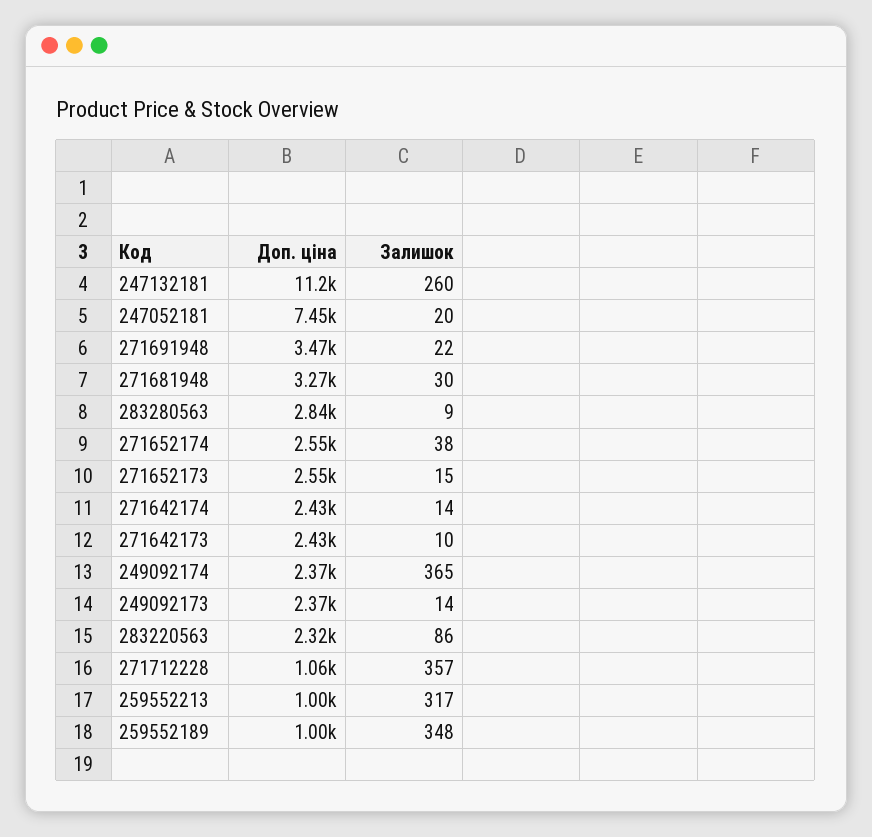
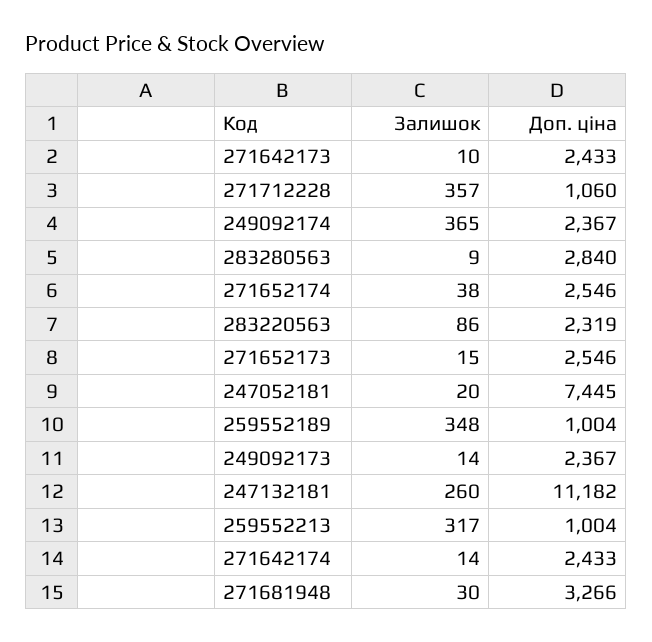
  {
    "Доп. ціна": {
      "247132181": 11182,
      "247052181": 7445,
-     "271691948": 3470,
      "271681948": 3266,
      "283280563": 2840,
      "271652174": 2546,
      "271652173": 2546,
      "271642174": 2433,
      "271642173": 2433,
      "249092174": 2367,
      "249092173": 2367,
      "283220563": 2319,
      "271712228": 1060,
      "259552213": 1004,
      "259552189": 1004
    },
    "Залишок": {
      "247132181": 260,
      "247052181": 20,
-     "271691948": 22,
      "271681948": 30,
      "283280563": 9,
      "271652174": 38,
      "271652173": 15,
      "271642174": 14,
      "271642173": 10,
      "249092174": 365,
      "249092173": 14,
      "283220563": 86,
      "271712228": 357,
      "259552213": 317,
      "259552189": 348
    }
  }

